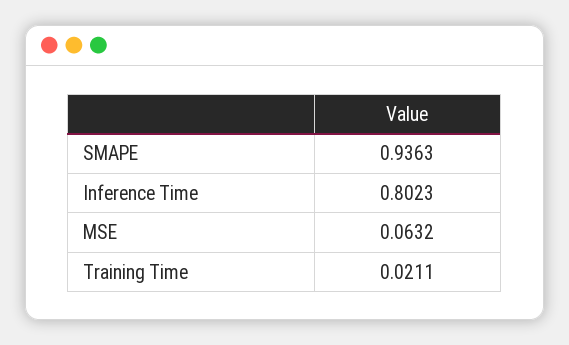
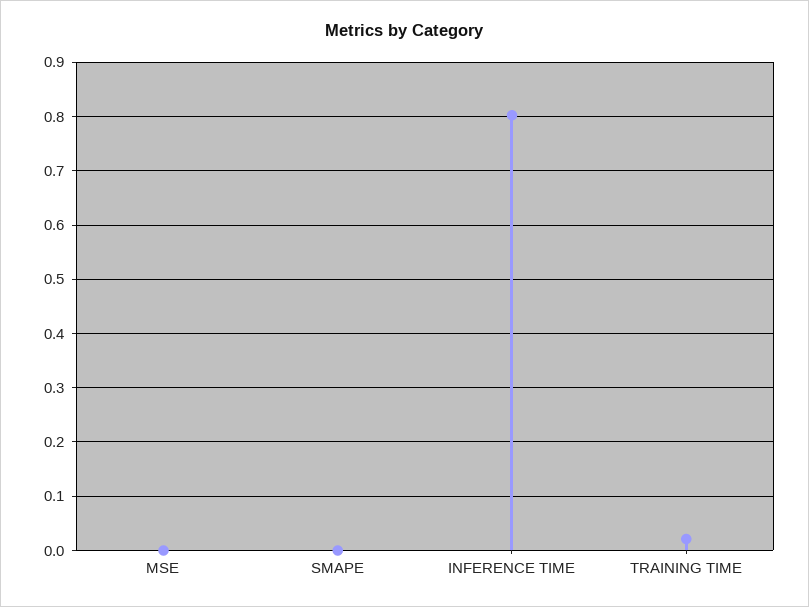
  {
-   "SMAPE": 0.9363,
+   "SMAPE": 0,
    "Inference Time": 0.8023,
-   "MSE": 0.0632,
+   "MSE": 0,
    "Training Time": 0.0211
  }

